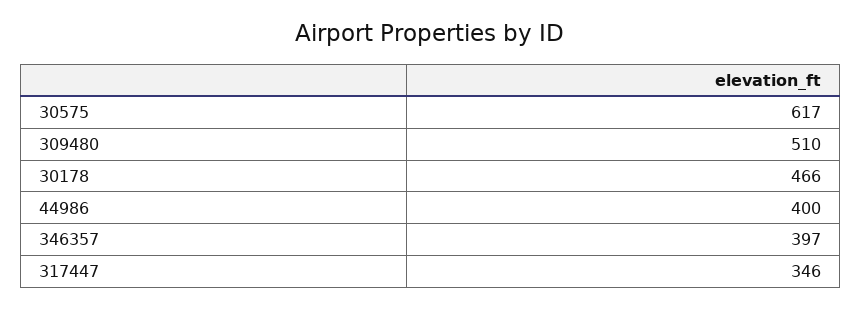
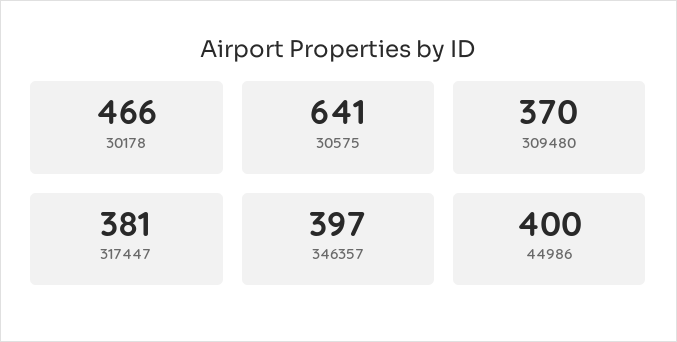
  {
-   "30575": 617,
+   "30575": 641,
-   "309480": 510,
+   "309480": 370,
    "30178": 466,
    "44986": 400,
    "346357": 397,
-   "317447": 346
+   "317447": 381
  }

